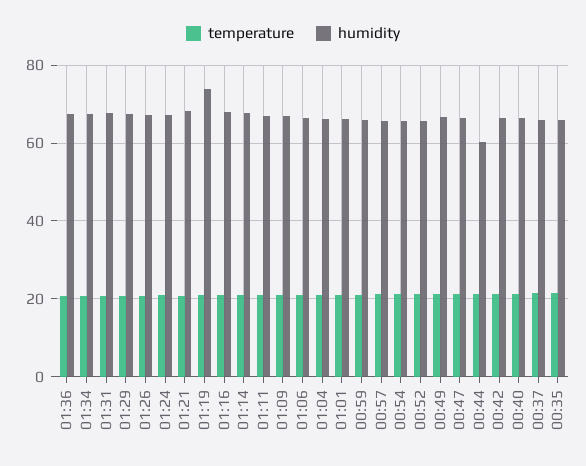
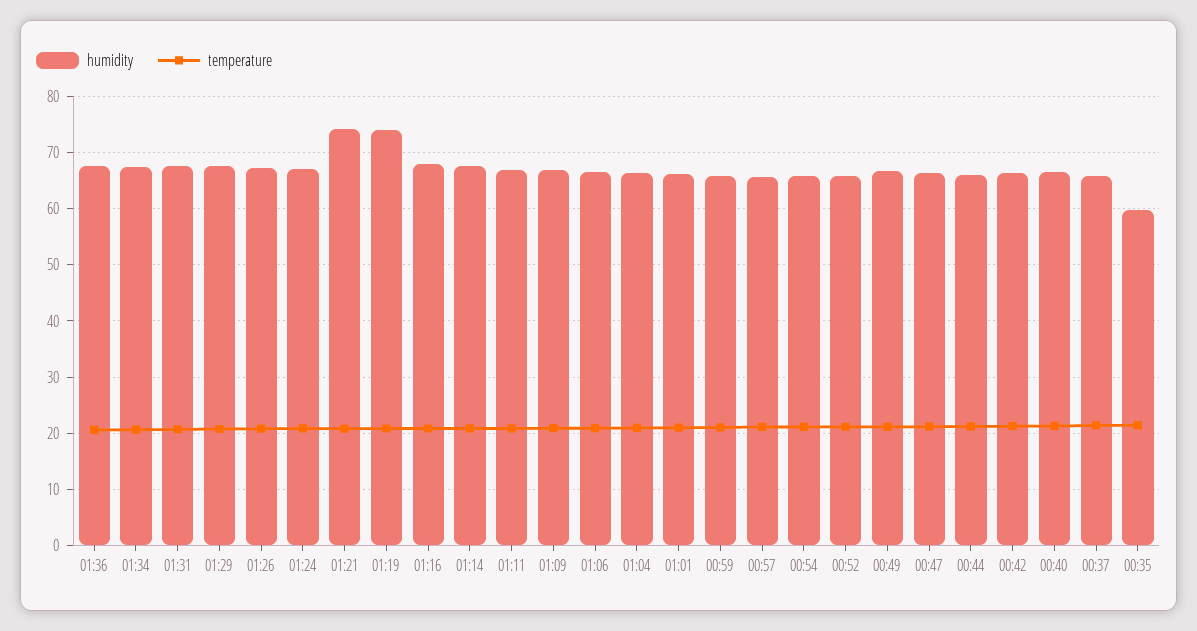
  {
    "temperature": {
      "01:36": 20,
      "01:34": 20,
      "01:31": 20,
      "01:29": 20,
      "01:26": 20,
      "01:24": 20,
      "01:21": 20,
      "01:19": 20,
      "01:16": 20,
      "01:14": 20,
      "01:11": 20,
      "01:09": 20,
      "01:06": 20,
      "01:04": 20,
      "01:01": 20,
      "00:59": 22,
      "00:57": 22,
      "00:54": 22,
      "00:52": 22,
      "00:49": 22,
      "00:47": 22,
      "00:44": 22,
      "00:42": 22,
      "00:40": 22,
      "00:37": 22,
      "00:35": 22
    },
    "humidity": {
      "01:36": 68,
      "01:34": 68,
      "01:31": 68,
      "01:29": 68,
      "01:26": 68,
      "01:24": 68,
-     "01:21": 68,
+     "01:21": 74,
      "01:19": 74,
      "01:16": 68,
      "01:14": 68,
      "01:11": 66,
      "01:09": 66,
      "01:06": 66,
      "01:04": 66,
      "01:01": 66,
      "00:59": 66,
      "00:57": 66,
      "00:54": 66,
      "00:52": 66,
      "00:49": 66,
      "00:47": 66,
-     "00:44": 60,
+     "00:44": 66,
      "00:42": 66,
      "00:40": 66,
      "00:37": 66,
-     "00:35": 66
+     "00:35": 60
    }
  }

